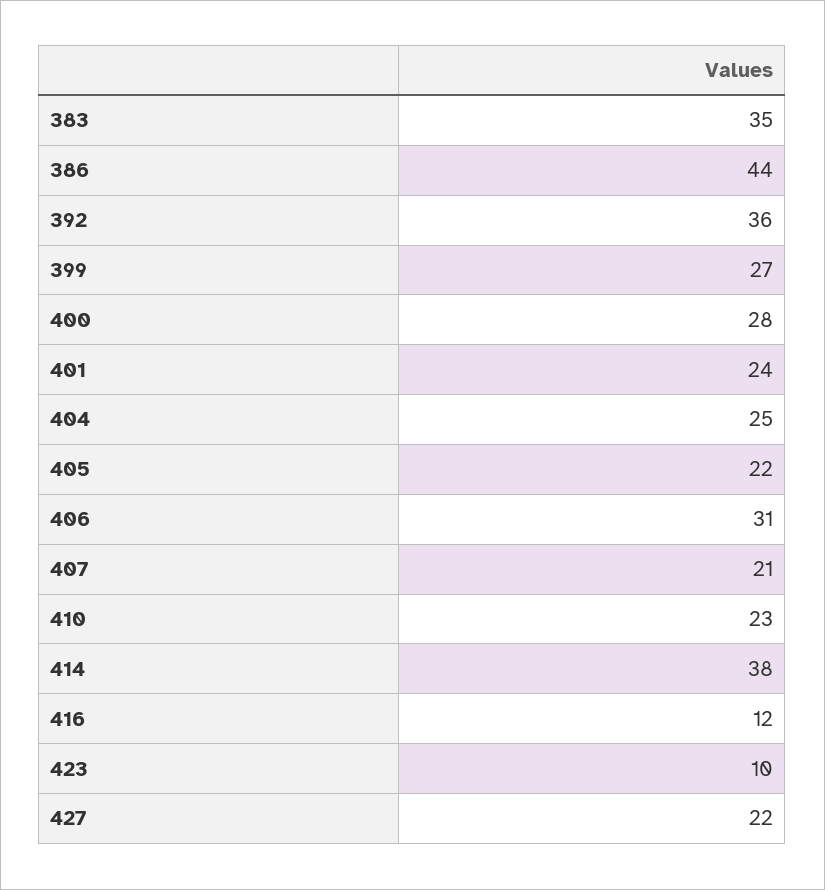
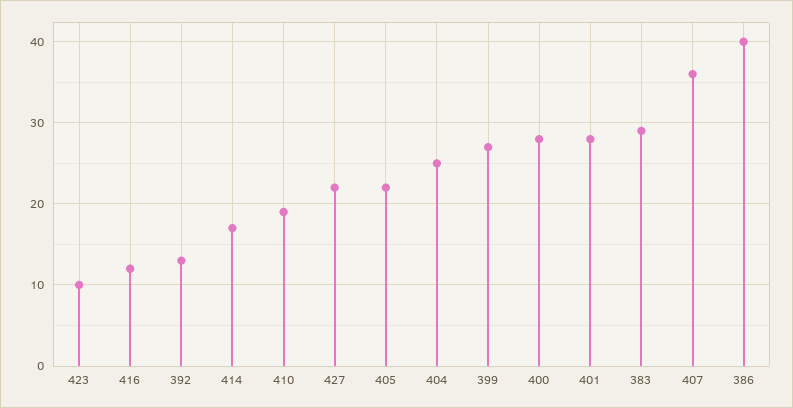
  {
-   "383": 35,
+   "383": 29,
-   "386": 44,
+   "386": 40,
-   "392": 36,
+   "392": 13,
    "399": 27,
    "400": 28,
-   "401": 24,
+   "401": 28,
    "404": 25,
    "405": 22,
-   "406": 31,
-   "407": 21,
+   "407": 36,
-   "410": 23,
+   "410": 19,
-   "414": 38,
+   "414": 17,
    "416": 12,
    "423": 10,
    "427": 22
  }

